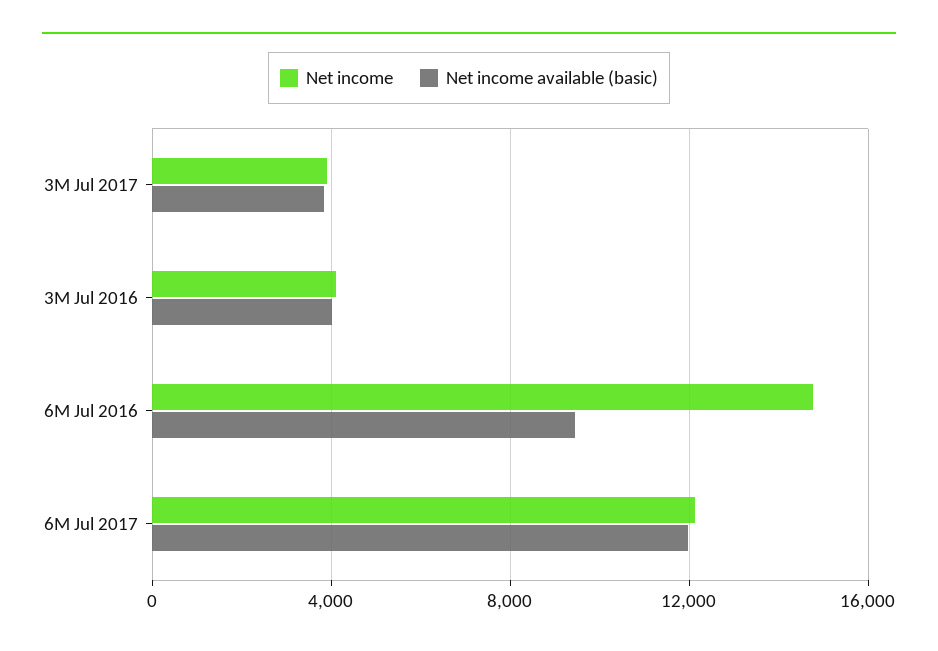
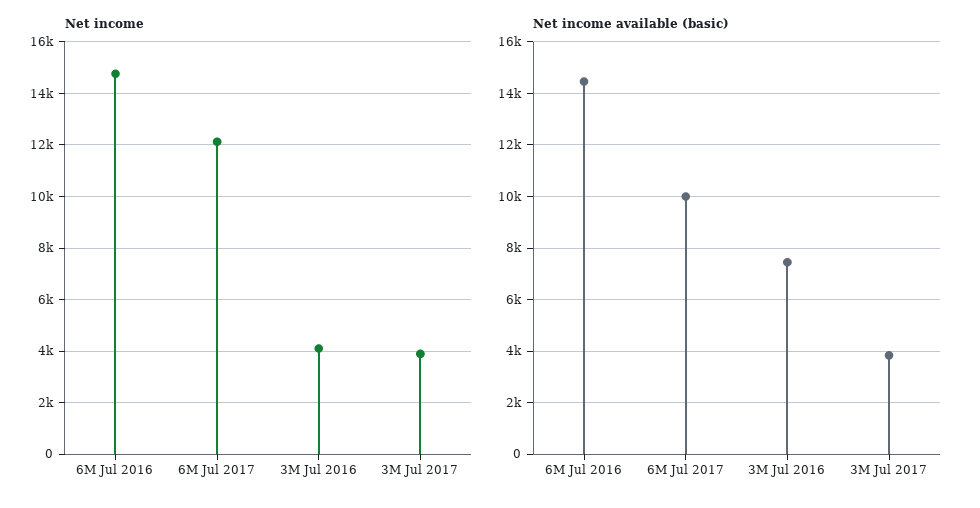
  {
    "Net income": {
      "3M Jul 2017": 4000,
      "3M Jul 2016": 4000,
      "6M Jul 2016": 14750,
      "6M Jul 2017": 12250
    },
    "Net income available (basic)": {
      "3M Jul 2017": 3750,
-     "3M Jul 2016": 4000,
+     "3M Jul 2016": 7500,
-     "6M Jul 2016": 9500,
+     "6M Jul 2016": 14500,
-     "6M Jul 2017": 12000
+     "6M Jul 2017": 10000
    }
  }

